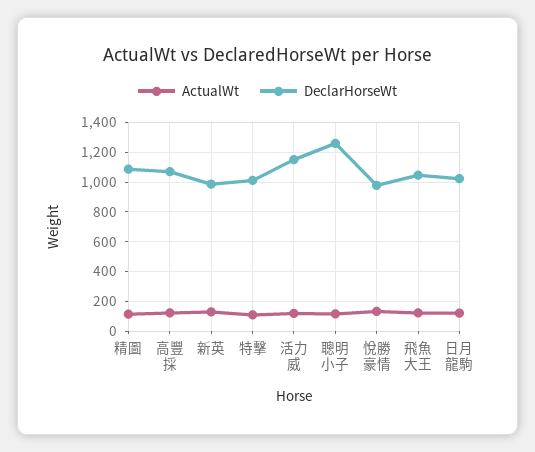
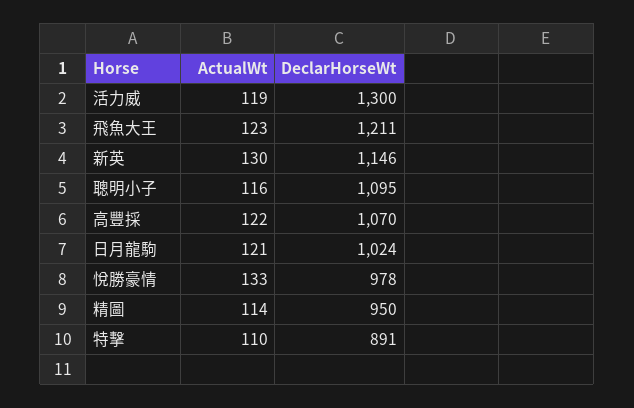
  {
    "ActualWt": {
      "精圖": 114,
      "高豐採": 122,
      "新英": 130,
      "特擊": 110,
      "活力威": 119,
      "聰明小子": 116,
      "悅勝豪情": 133,
      "飛魚大王": 123,
      "日月龍駒": 121
    },
    "DeclarHorseWt": {
-     "精圖": 1100,
+     "精圖": 950,
      "高豐採": 1070,
-     "新英": 1000,
+     "新英": 1146,
-     "特擊": 1000,
+     "特擊": 891,
-     "活力威": 1150,
+     "活力威": 1300,
-     "聰明小子": 1250,
+     "聰明小子": 1095,
      "悅勝豪情": 978,
-     "飛魚大王": 1050,
+     "飛魚大王": 1211,
      "日月龍駒": 1024
    }
  }

